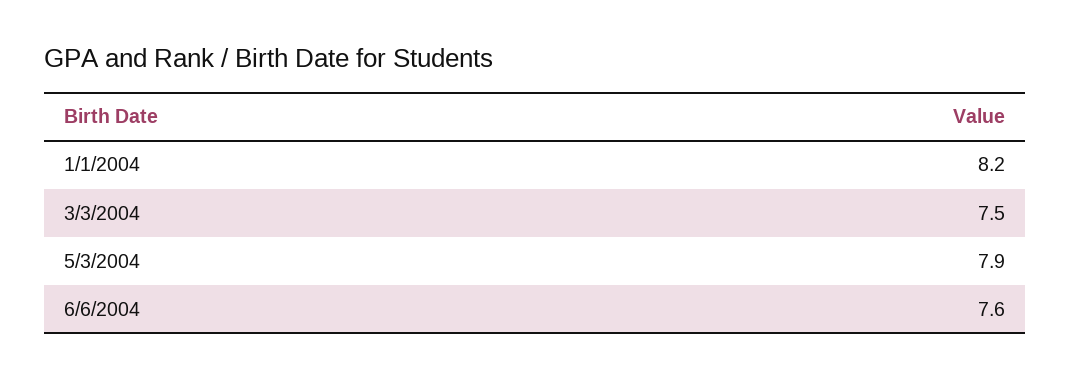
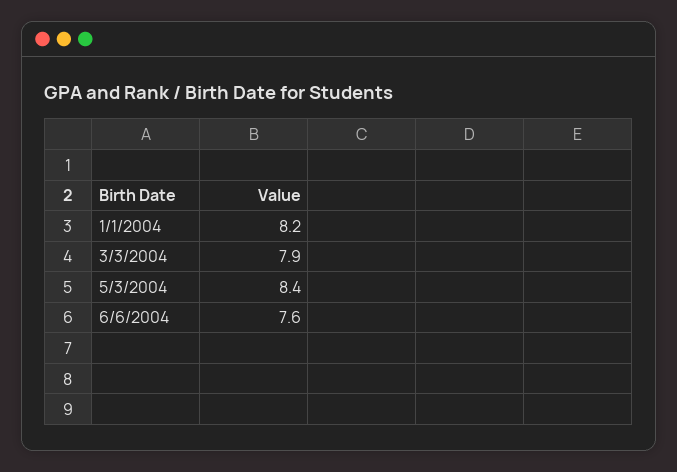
  {
    "1/1/2004": 8.2,
-   "3/3/2004": 7.5,
+   "3/3/2004": 7.9,
-   "5/3/2004": 7.9,
+   "5/3/2004": 8.4,
    "6/6/2004": 7.6
  }

